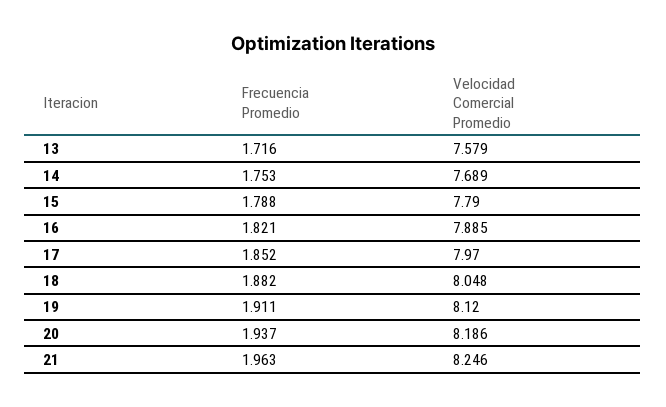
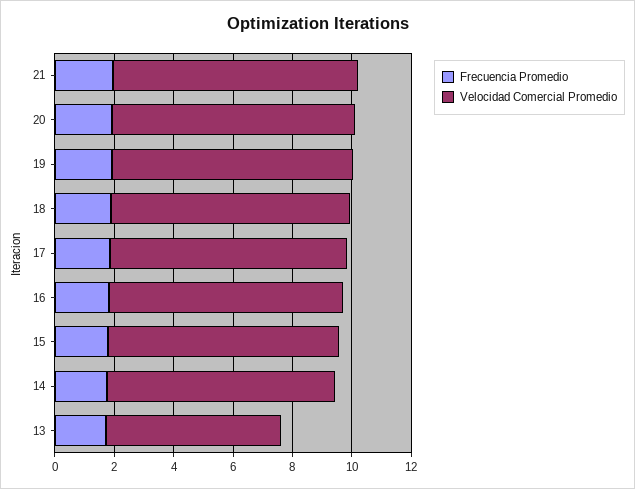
  {
    "Frecuencia Promedio": {
      "13": 1.716,
      "14": 1.753,
      "15": 1.788,
      "16": 1.821,
      "17": 1.852,
      "18": 1.882,
      "19": 1.911,
      "20": 1.937,
      "21": 1.963
    },
    "Velocidad Comercial Promedio": {
-     "13": 7.579,
+     "13": 6,
      "14": 7.689,
      "15": 7.79,
      "16": 7.885,
      "17": 7.97,
      "18": 8.048,
      "19": 8.12,
      "20": 8.186,
      "21": 8.246
    }
  }

